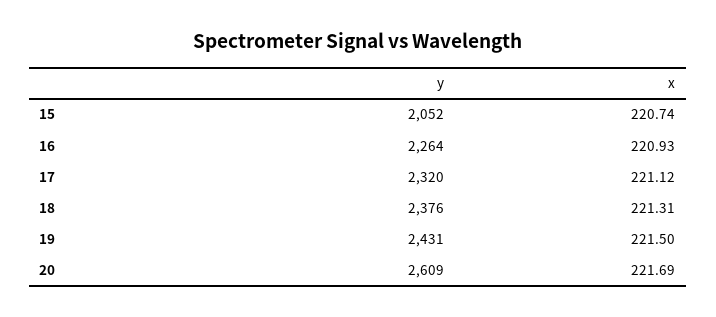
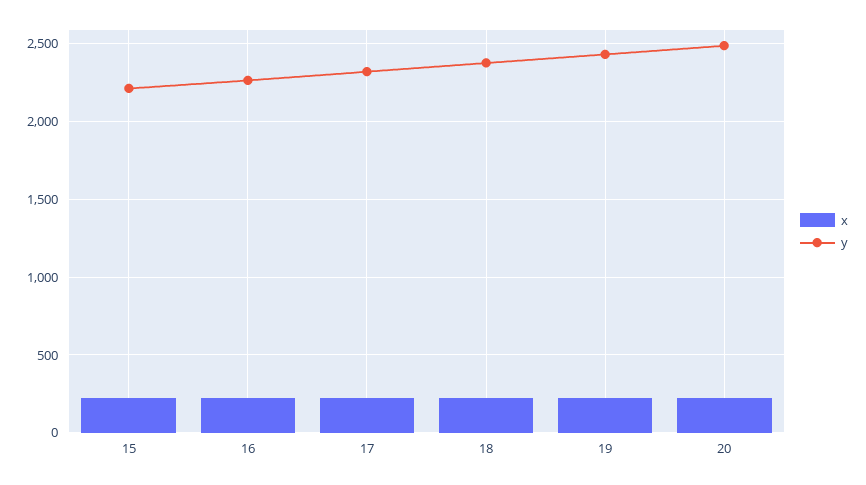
  {
    "y": {
-     "15": 2052,
+     "15": 2200,
      "16": 2264,
      "17": 2320,
      "18": 2376,
      "19": 2431,
-     "20": 2609
+     "20": 2500
    },
    "x": {
      "15": 220.74,
      "16": 220.93,
      "17": 221.12,
      "18": 221.31,
      "19": 221.5,
      "20": 221.69
    }
  }

